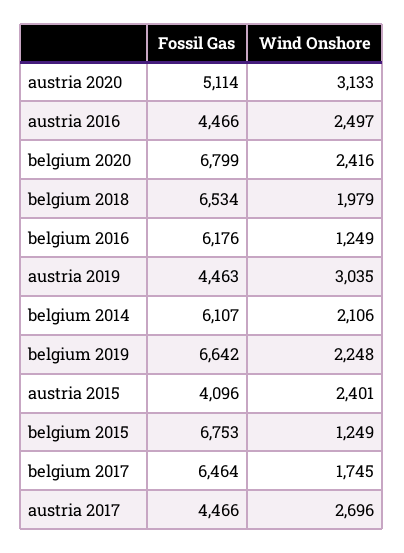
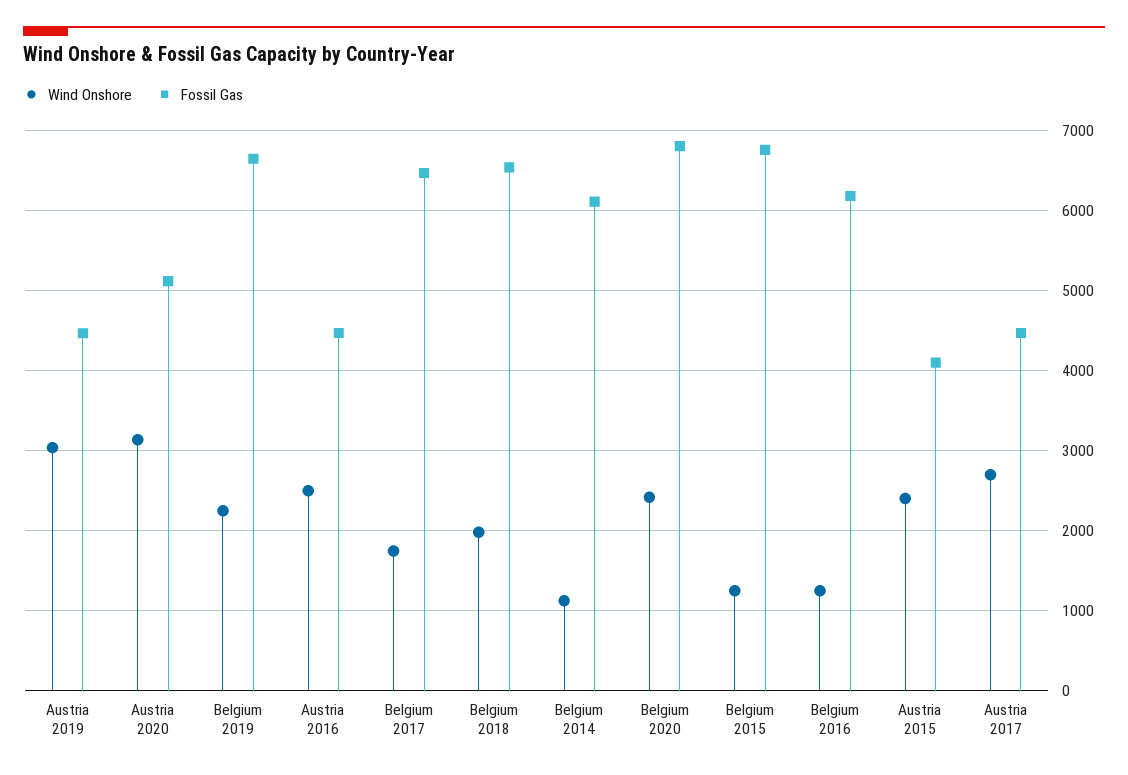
  {
    "Fossil Gas": {
      "austria 2020": 5114,
      "austria 2016": 4466,
      "belgium 2020": 6799,
      "belgium 2018": 6534,
      "belgium 2016": 6176,
      "austria 2019": 4463,
      "belgium 2014": 6107,
      "belgium 2019": 6642,
      "austria 2015": 4096,
      "belgium 2015": 6753,
      "belgium 2017": 6464,
      "austria 2017": 4466
    },
    "Wind Onshore": {
      "austria 2020": 3133,
      "austria 2016": 2497,
      "belgium 2020": 2416,
      "belgium 2018": 1979,
      "belgium 2016": 1249,
      "austria 2019": 3035,
-     "belgium 2014": 2106,
+     "belgium 2014": 1100,
      "belgium 2019": 2248,
      "austria 2015": 2401,
      "belgium 2015": 1249,
      "belgium 2017": 1745,
      "austria 2017": 2696
    }
  }

